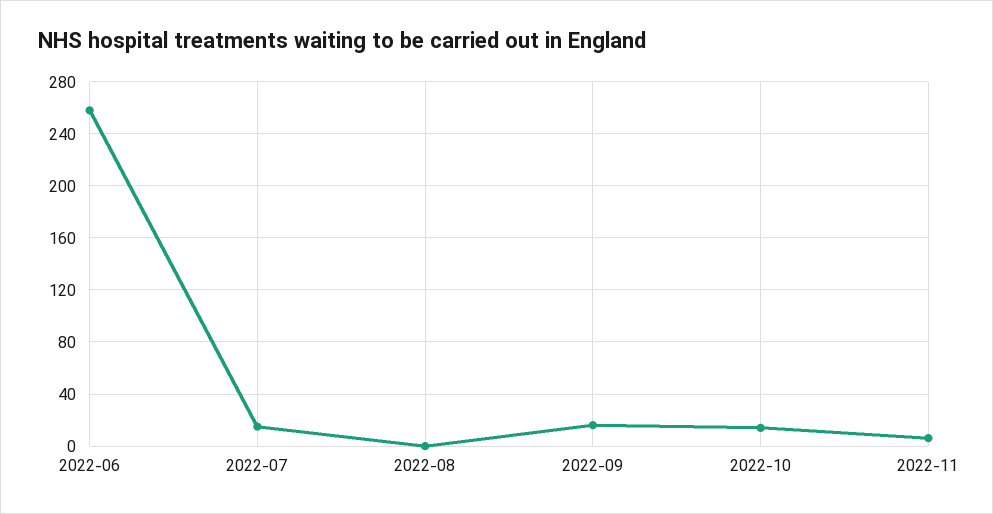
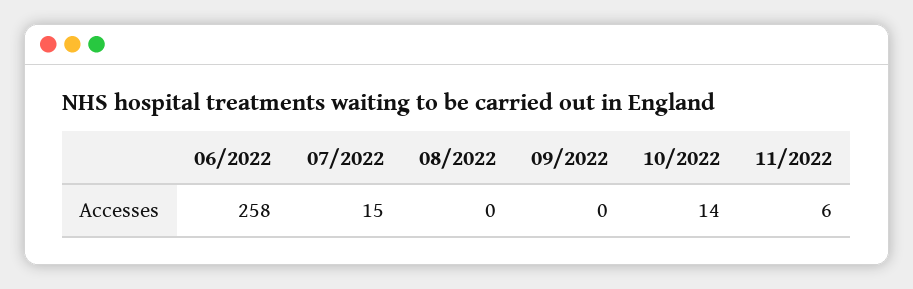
  {
    "2022-06": 258,
    "2022-07": 15,
    "2022-08": 0,
-   "2022-09": 15,
+   "2022-09": 0,
    "2022-10": 14,
    "2022-11": 6
  }

